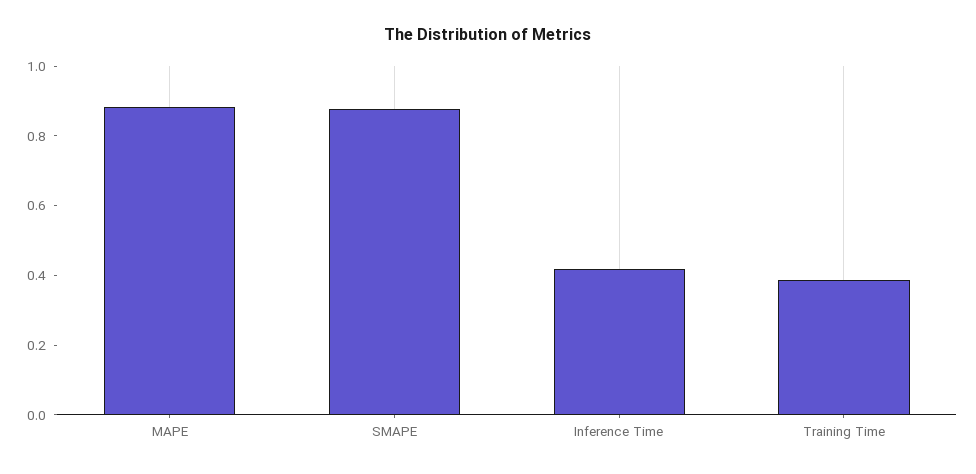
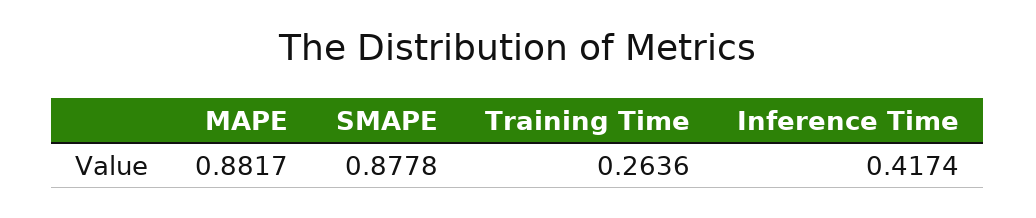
  {
    "MAPE": 0.8817,
    "SMAPE": 0.8778,
    "Inference Time": 0.4174,
-   "Training Time": 0.4
+   "Training Time": 0.2636
  }

